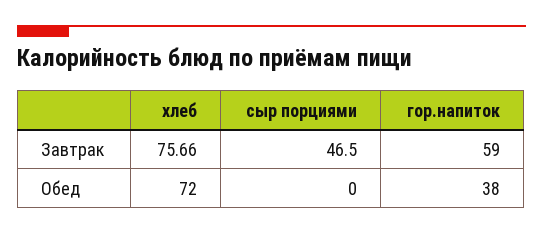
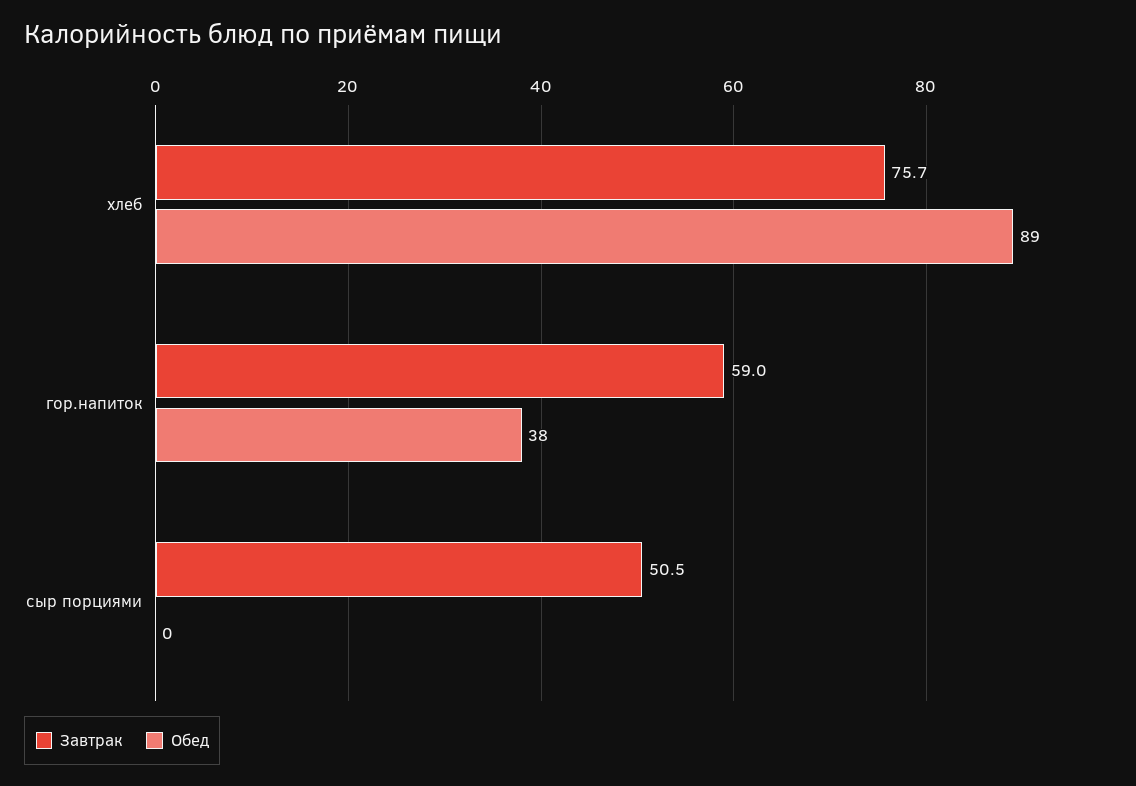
  {
    "Завтрак": {
      "хлеб": 75.66,
-     "сыр порциями": 46.5,
+     "сыр порциями": 50.5,
      "гор.напиток": 59
    },
    "Обед": {
-     "хлеб": 72,
+     "хлеб": 89,
      "сыр порциями": 0,
      "гор.напиток": 38
    }
  }

